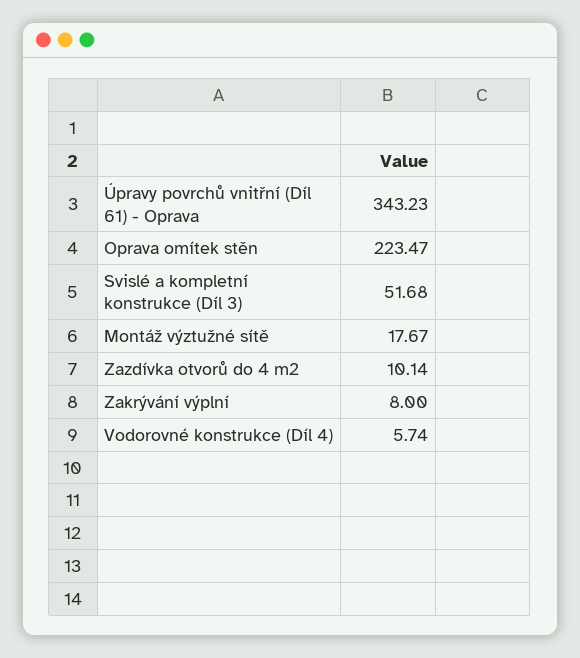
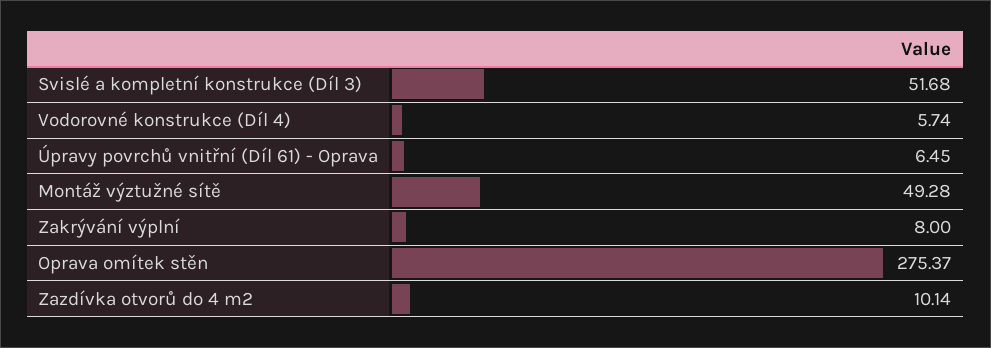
  {
-   "Úpravy povrchů vnitřní (Díl 61) - Oprava": 343.23,
+   "Úpravy povrchů vnitřní (Díl 61) - Oprava": 6.45,
-   "Oprava omítek stěn": 223.47,
+   "Oprava omítek stěn": 275.37,
    "Svislé a kompletní konstrukce (Díl 3)": 51.68,
-   "Montáž výztužné sítě": 17.67,
+   "Montáž výztužné sítě": 49.28,
    "Zazdívka otvorů do 4 m2": 10.14,
    "Zakrývání výplní": 8,
    "Vodorovné konstrukce (Díl 4)": 5.74
  }

